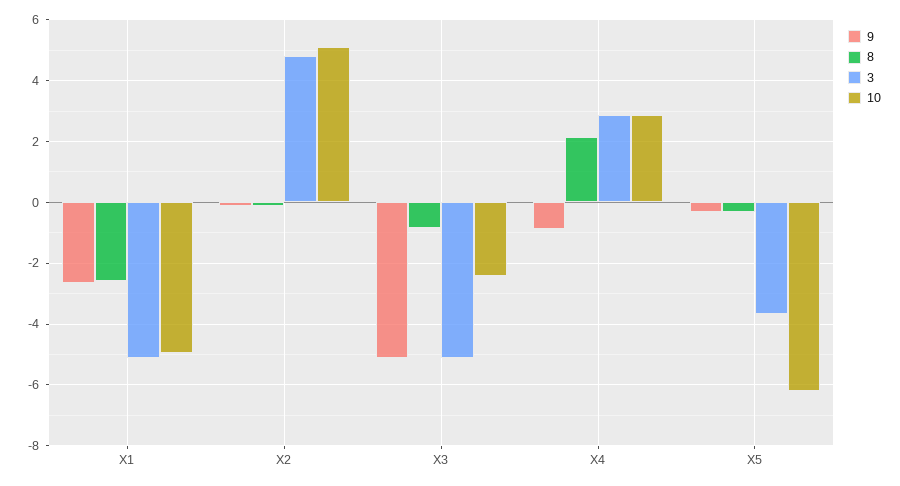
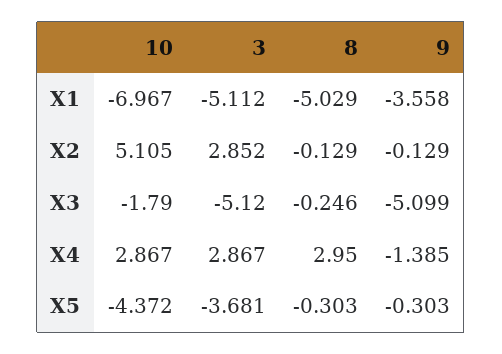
  {
    "9": {
-     "X1": -2.6,
+     "X1": -3.558,
      "X2": -0.129,
      "X3": -5.099,
-     "X4": -0.8,
+     "X4": -1.385,
      "X5": -0.303
    },
    "8": {
-     "X1": -2.6,
+     "X1": -5.029,
      "X2": -0.129,
-     "X3": -0.8,
+     "X3": -0.246,
-     "X4": 2.2,
+     "X4": 2.95,
      "X5": -0.303
    },
    "3": {
      "X1": -5.112,
-     "X2": 4.8,
+     "X2": 2.852,
      "X3": -5.12,
      "X4": 2.867,
      "X5": -3.681
    },
    "10": {
-     "X1": -5,
+     "X1": -6.967,
      "X2": 5.105,
-     "X3": -2.4,
+     "X3": -1.79,
      "X4": 2.867,
-     "X5": -6.2
+     "X5": -4.372
    }
  }

